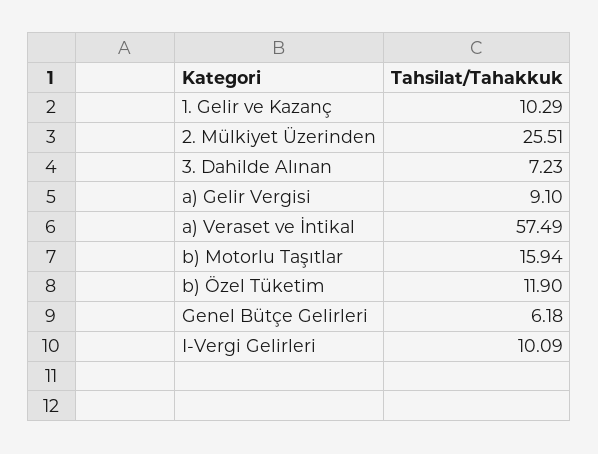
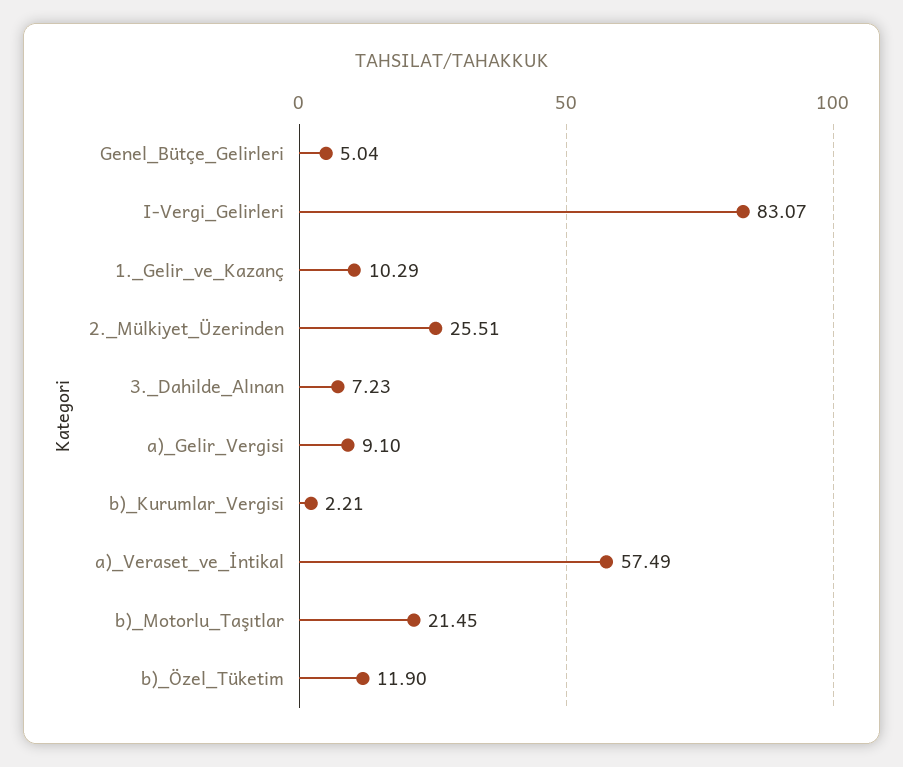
  {
    "1. Gelir ve Kazanç": 10.29,
    "2. Mülkiyet Üzerinden": 25.51,
    "3. Dahilde Alınan": 7.23,
    "a) Gelir Vergisi": 9.1,
    "a) Veraset ve İntikal": 57.49,
-   "b) Motorlu Taşıtlar": 15.94,
+   "b) Motorlu Taşıtlar": 21.45,
    "b) Özel Tüketim": 11.9,
-   "Genel Bütçe Gelirleri": 6.18,
+   "Genel Bütçe Gelirleri": 5.04,
-   "I-Vergi Gelirleri": 10.09
+   "I-Vergi Gelirleri": 83.07,
+   "b)_Kurumlar_Vergisi": 2.21
  }

